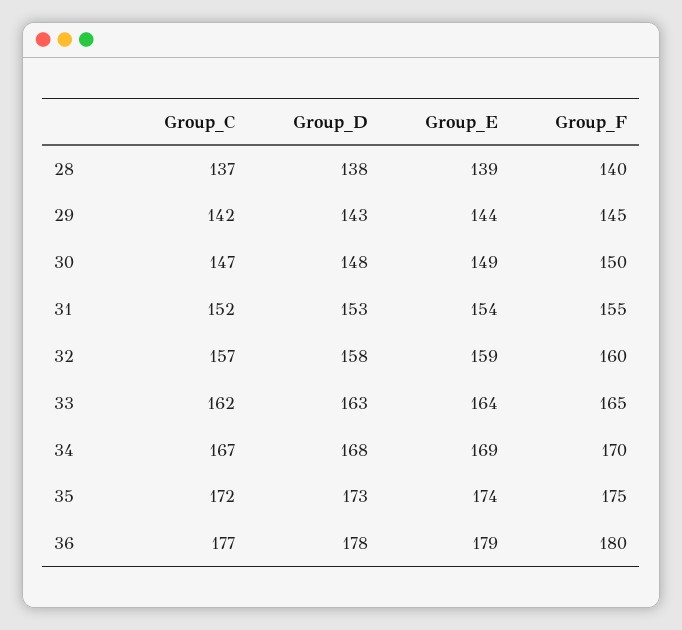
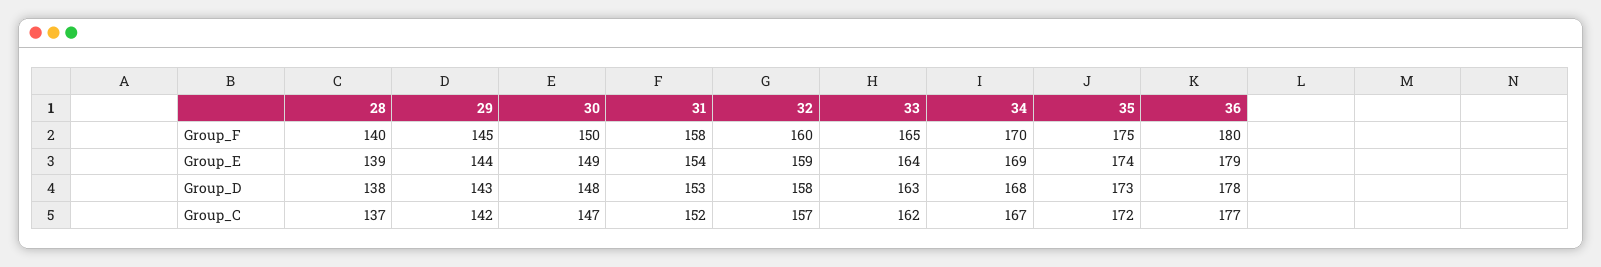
  {
    "Group_C": {
      "28": 137,
      "29": 142,
      "30": 147,
      "31": 152,
      "32": 157,
      "33": 162,
      "34": 167,
      "35": 172,
      "36": 177
    },
    "Group_D": {
      "28": 138,
      "29": 143,
      "30": 148,
      "31": 153,
      "32": 158,
      "33": 163,
      "34": 168,
      "35": 173,
      "36": 178
    },
    "Group_E": {
      "28": 139,
      "29": 144,
      "30": 149,
      "31": 154,
      "32": 159,
      "33": 164,
      "34": 169,
      "35": 174,
      "36": 179
    },
    "Group_F": {
      "28": 140,
      "29": 145,
      "30": 150,
-     "31": 155,
+     "31": 158,
      "32": 160,
      "33": 165,
      "34": 170,
      "35": 175,
      "36": 180
    }
  }

